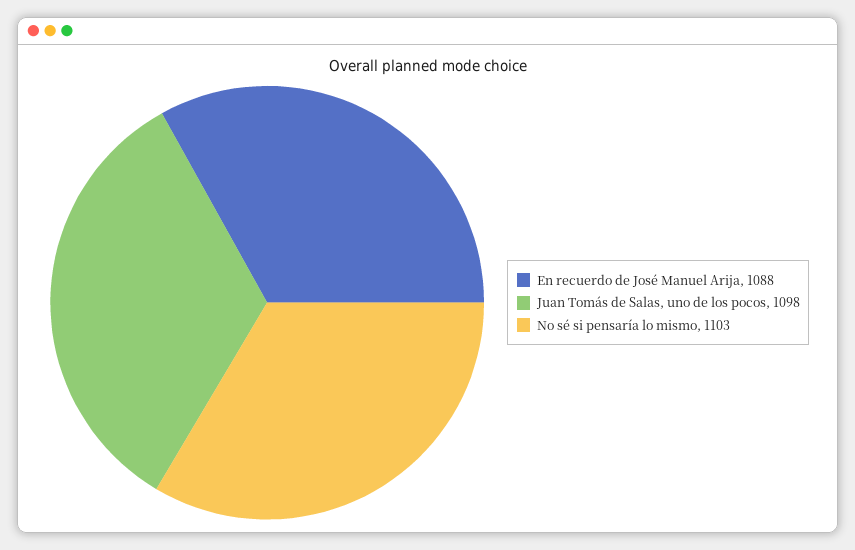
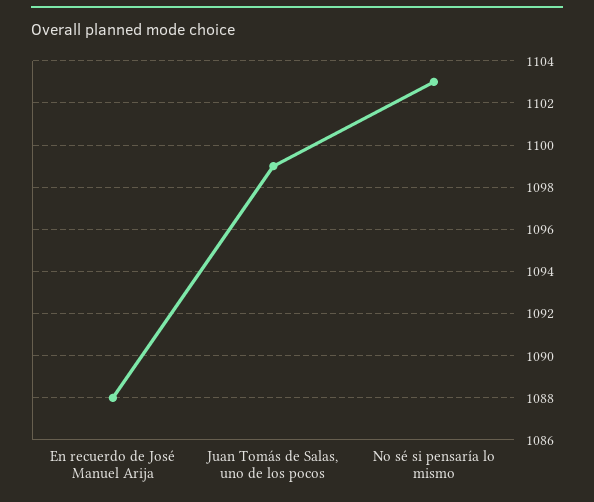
  {
    "En recuerdo de José Manuel Arija": 1088,
-   "Juan Tomás de Salas, uno de los pocos": 1098,
+   "Juan Tomás de Salas, uno de los pocos": 1099,
    "No sé si pensaría lo mismo": 1103
  }

